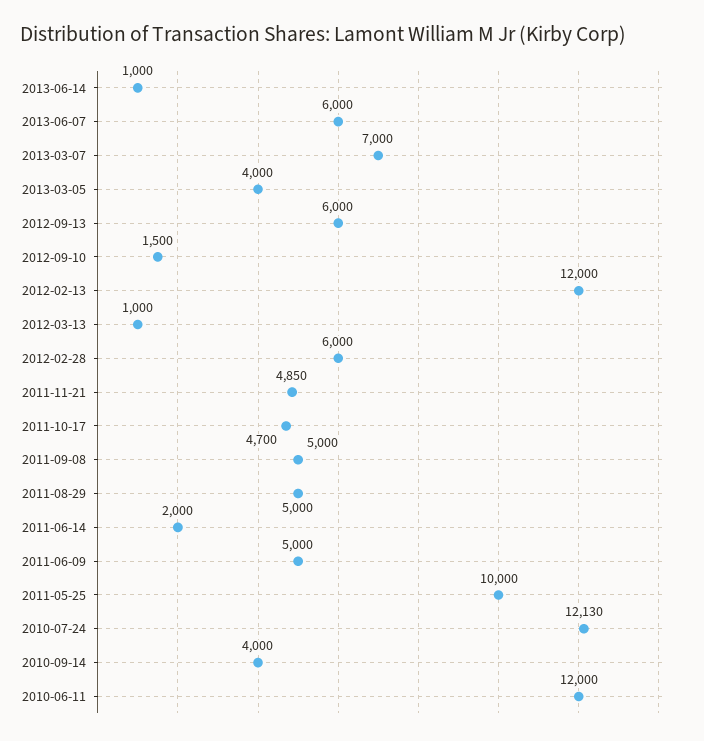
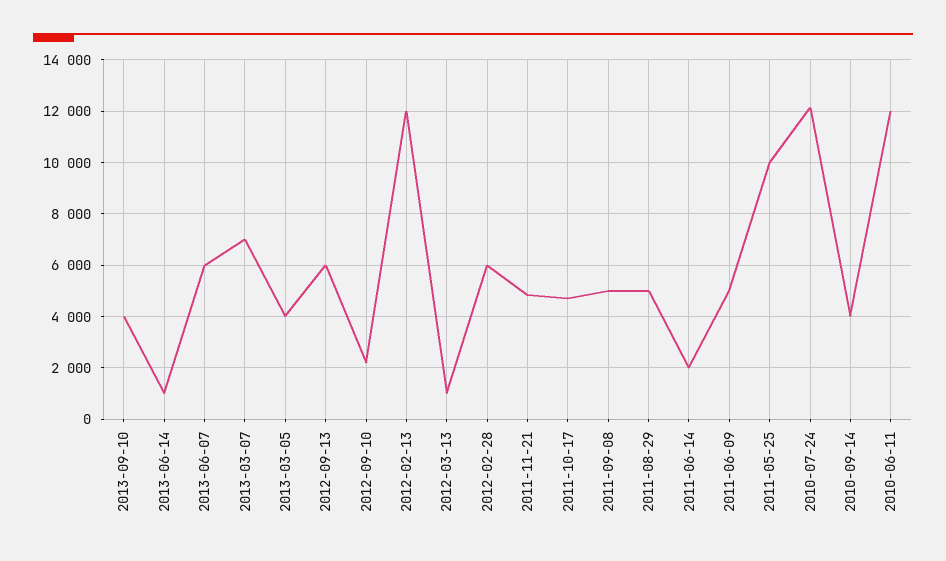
  {
    "2013-06-14": 1000,
    "2013-06-07": 6000,
    "2013-03-07": 7000,
    "2013-03-05": 4000,
    "2012-09-13": 6000,
-   "2012-09-10": 1500,
+   "2012-09-10": 2250,
    "2012-02-13": 12000,
    "2012-03-13": 1000,
    "2012-02-28": 6000,
    "2011-11-21": 4850,
    "2011-10-17": 4700,
    "2011-09-08": 5000,
    "2011-08-29": 5000,
    "2011-06-14": 2000,
    "2011-06-09": 5000,
    "2011-05-25": 10000,
    "2010-07-24": 12130,
    "2010-09-14": 4000,
-   "2010-06-11": 12000
+   "2010-06-11": 12000,
+   "2013-09-10": 4000
  }

